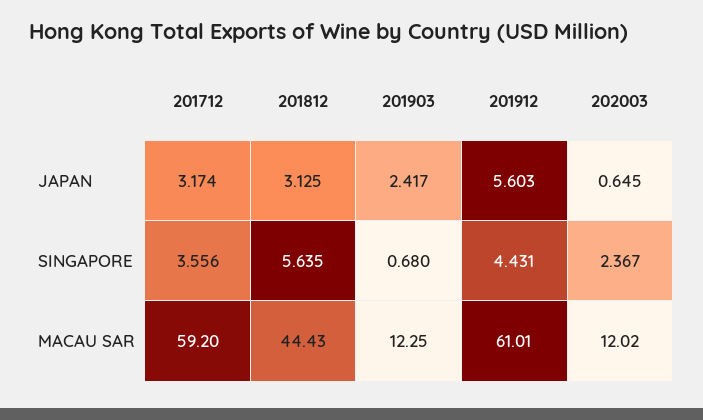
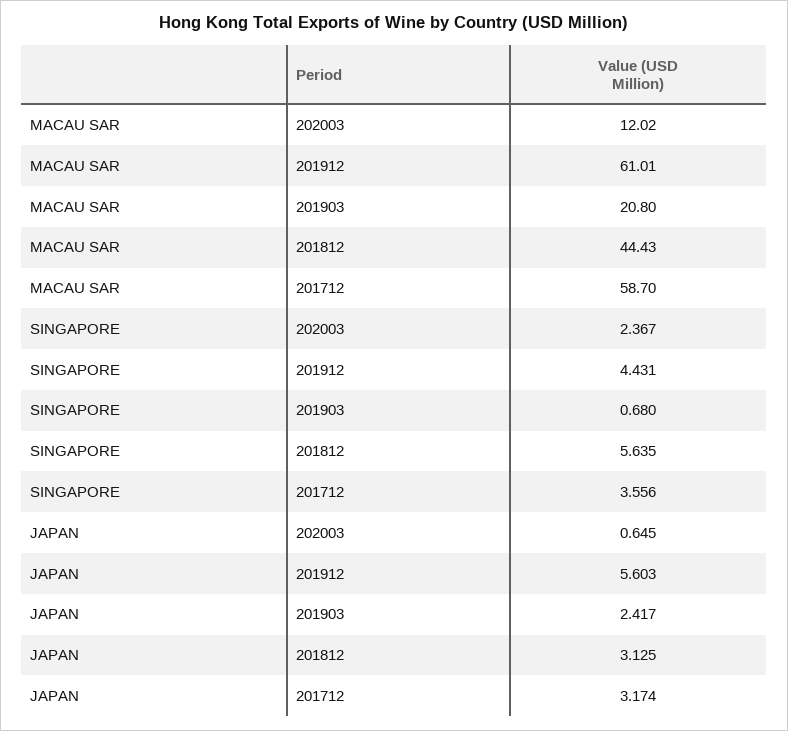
  {
    "201712": {
      "JAPAN": 3.174,
      "SINGAPORE": 3.556,
-     "MACAU SAR": 59.2
+     "MACAU SAR": 58.7
    },
    "201812": {
      "JAPAN": 3.125,
      "SINGAPORE": 5.635,
      "MACAU SAR": 44.43
    },
    "201903": {
      "JAPAN": 2.417,
      "SINGAPORE": 0.68,
-     "MACAU SAR": 12.25
+     "MACAU SAR": 20.8
    },
    "201912": {
      "JAPAN": 5.603,
      "SINGAPORE": 4.431,
      "MACAU SAR": 61.01
    },
    "202003": {
      "JAPAN": 0.645,
      "SINGAPORE": 2.367,
      "MACAU SAR": 12.02
    }
  }

